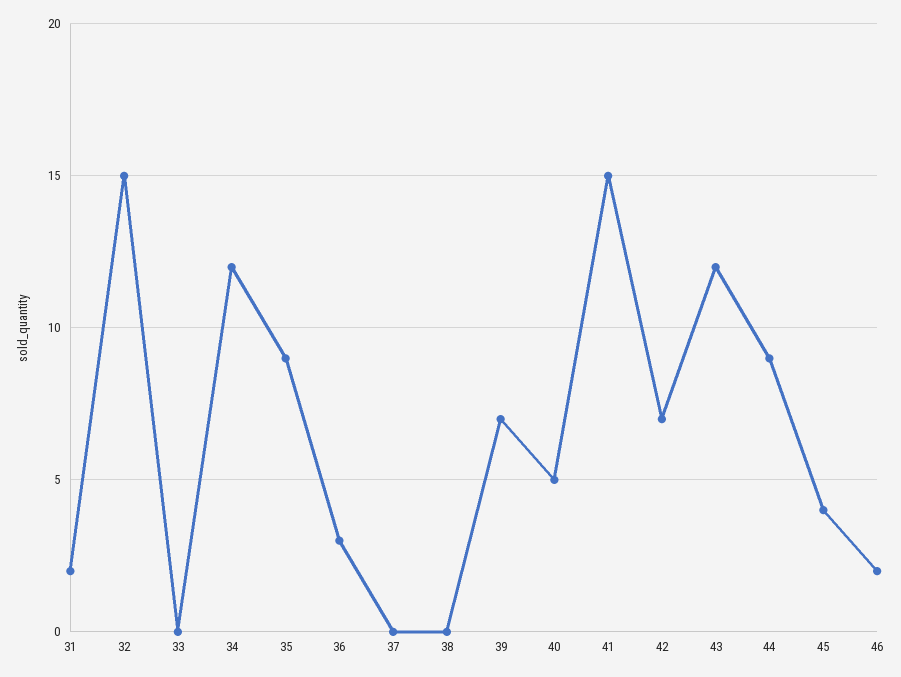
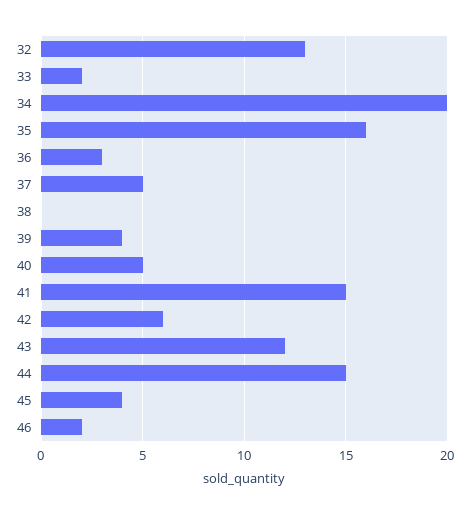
  {
-   "31": 2,
-   "32": 15,
+   "32": 13,
-   "33": 0,
+   "33": 2,
-   "34": 12,
+   "34": 20,
-   "35": 9,
+   "35": 16,
    "36": 3,
-   "37": 0,
+   "37": 5,
    "38": 0,
-   "39": 7,
+   "39": 4,
    "40": 5,
    "41": 15,
-   "42": 7,
+   "42": 6,
    "43": 12,
-   "44": 9,
+   "44": 15,
    "45": 4,
    "46": 2
  }

